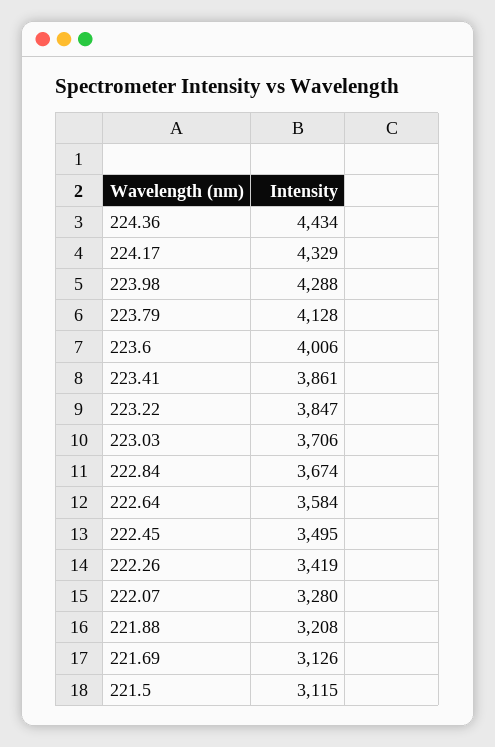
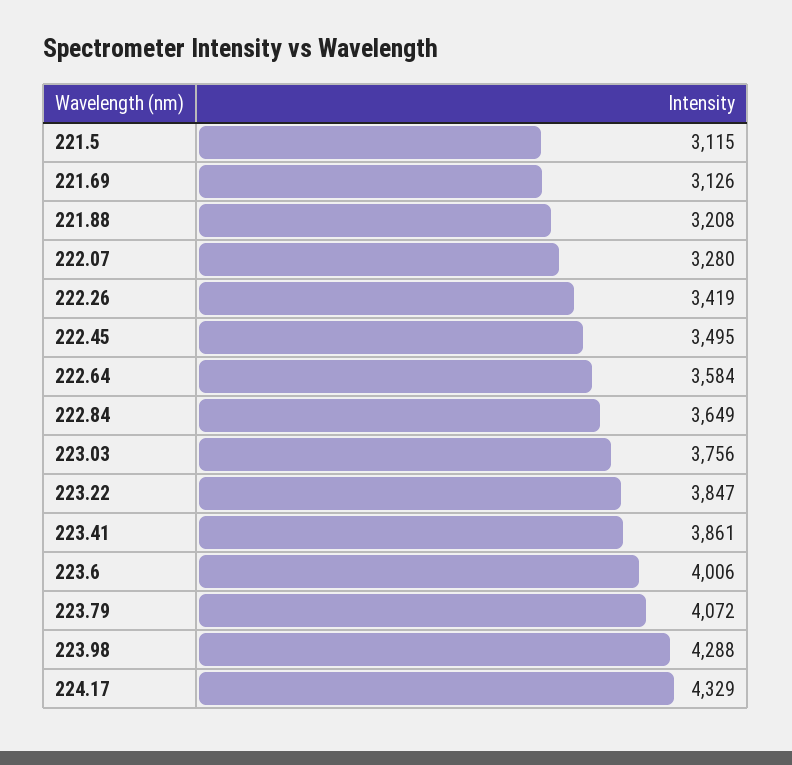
  {
-   "224.36": 4434,
    "224.17": 4329,
    "223.98": 4288,
-   "223.79": 4128,
+   "223.79": 4072,
    "223.6": 4006,
    "223.41": 3861,
    "223.22": 3847,
-   "223.03": 3706,
+   "223.03": 3756,
-   "222.84": 3674,
+   "222.84": 3649,
    "222.64": 3584,
    "222.45": 3495,
    "222.26": 3419,
    "222.07": 3280,
    "221.88": 3208,
    "221.69": 3126,
    "221.5": 3115
  }

